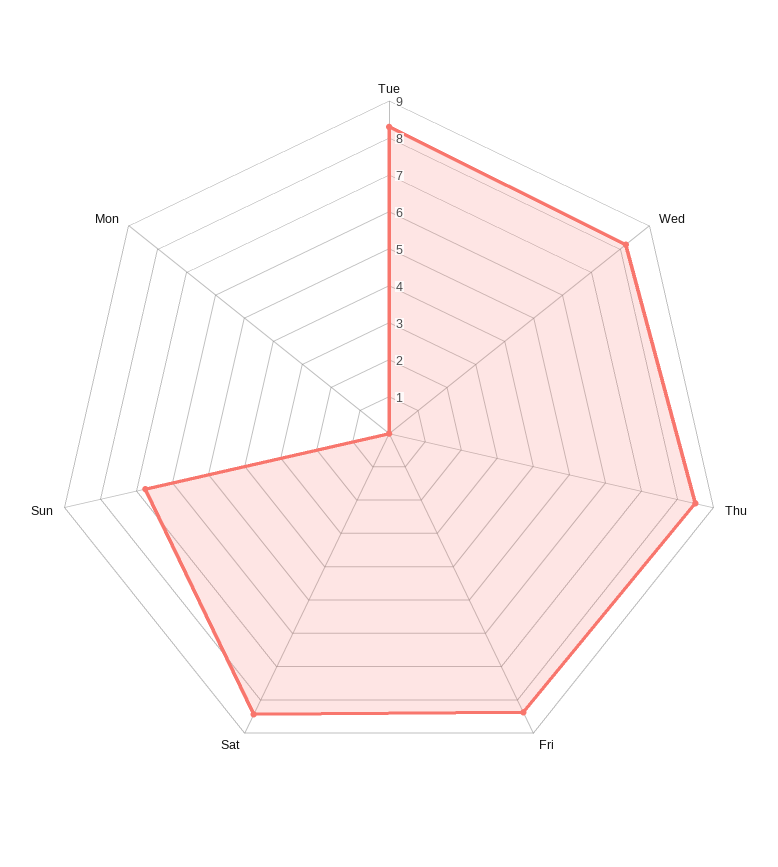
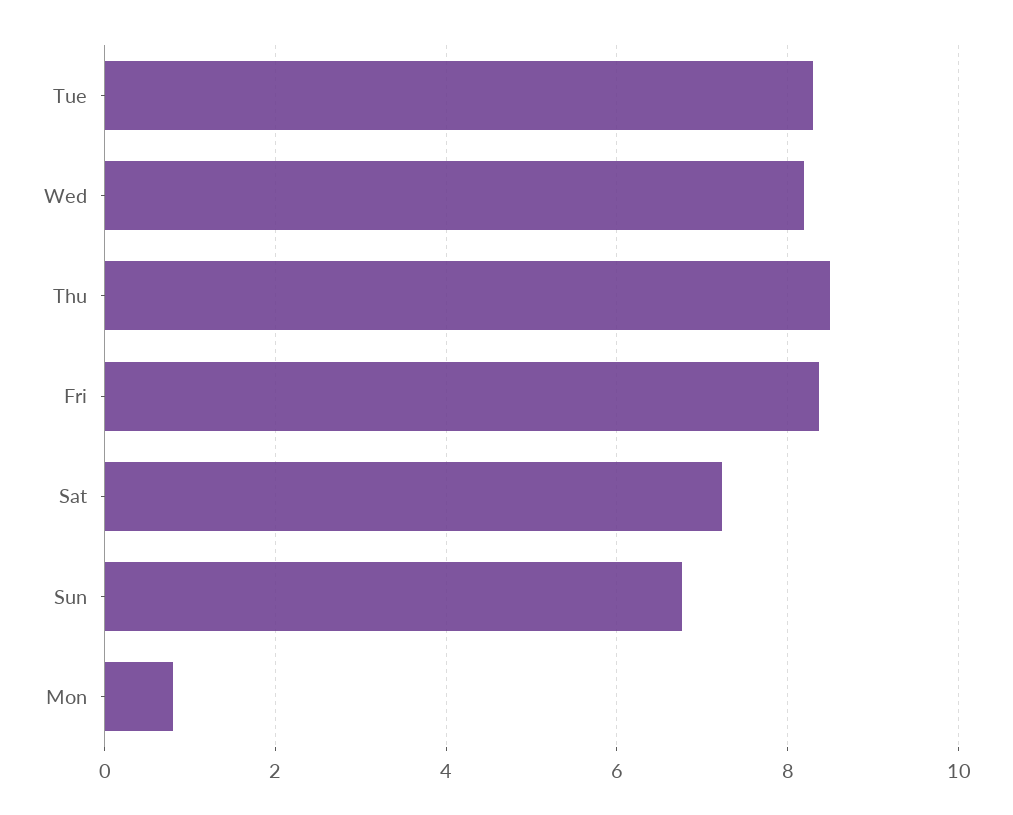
  {
    "Tue": 8.2,
    "Wed": 8.2,
    "Thu": 8.6,
    "Fri": 8.4,
-   "Sat": 8.5,
+   "Sat": 7.2,
    "Sun": 6.8,
-   "Mon": 0
+   "Mon": 0.8
  }

